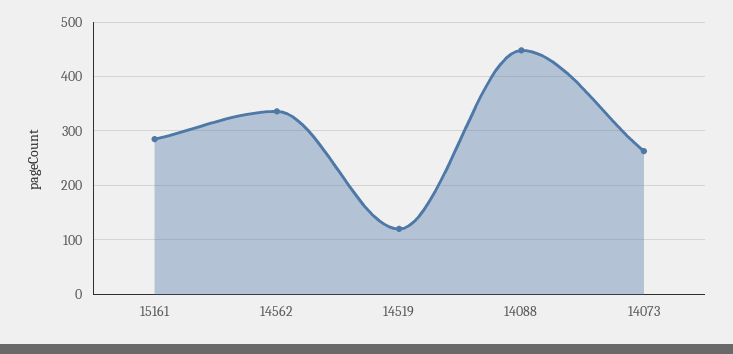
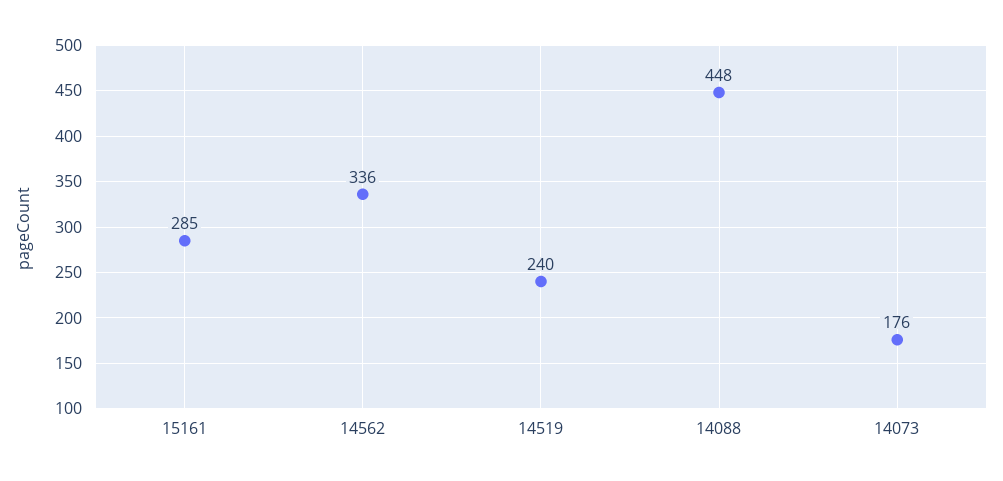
  {
    "15161": 285,
    "14562": 336,
-   "14519": 120,
+   "14519": 240,
    "14088": 448,
-   "14073": 260
+   "14073": 176
  }

